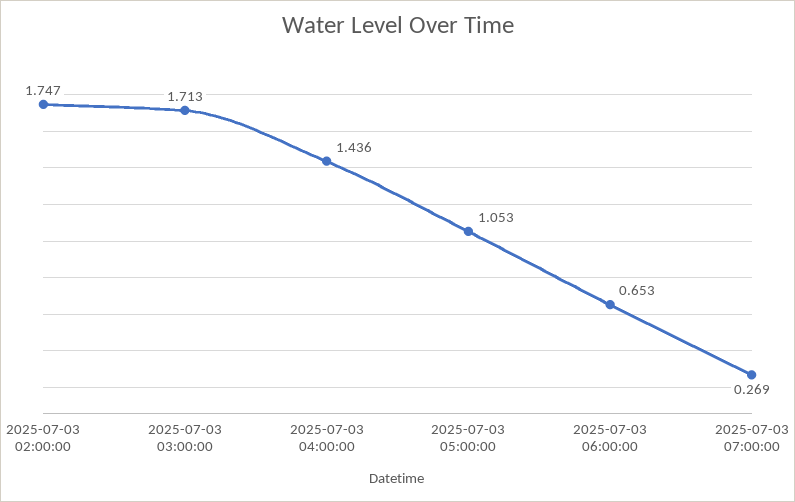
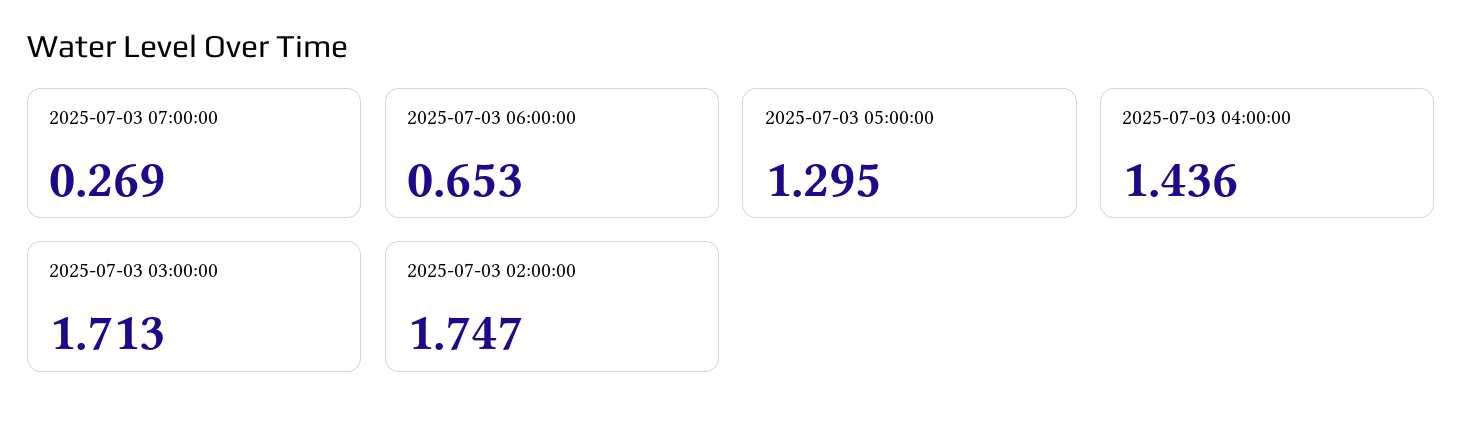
  {
    "2025-07-03 02:00:00": 1.747,
    "2025-07-03 03:00:00": 1.713,
    "2025-07-03 04:00:00": 1.436,
-   "2025-07-03 05:00:00": 1.053,
+   "2025-07-03 05:00:00": 1.295,
    "2025-07-03 06:00:00": 0.653,
    "2025-07-03 07:00:00": 0.269
  }

